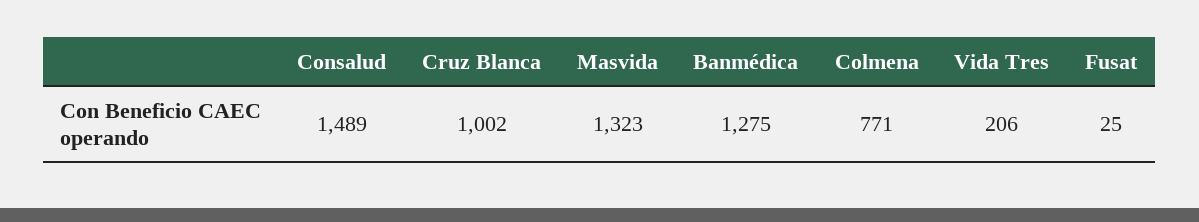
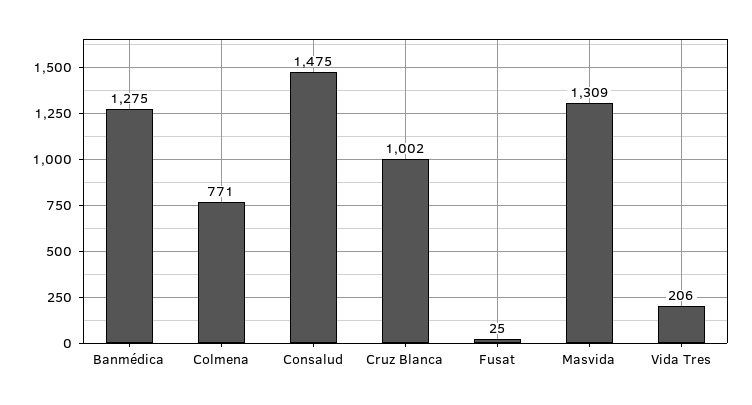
  {
-   "Consalud": 1489,
+   "Consalud": 1475,
    "Cruz Blanca": 1002,
-   "Masvida": 1323,
+   "Masvida": 1309,
    "Banmédica": 1275,
    "Colmena": 771,
    "Vida Tres": 206,
    "Fusat": 25
  }

